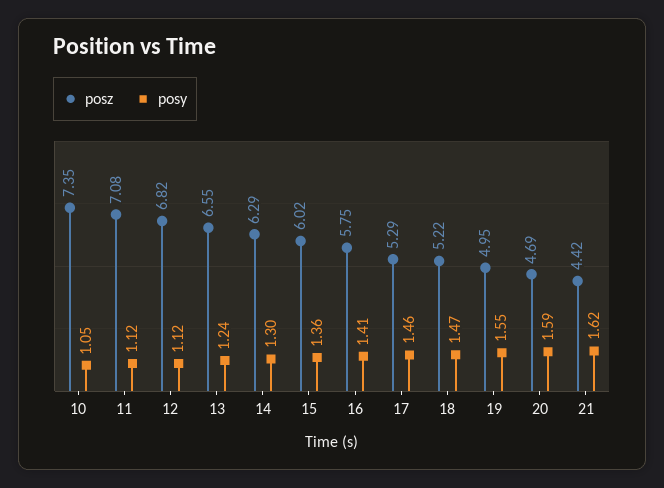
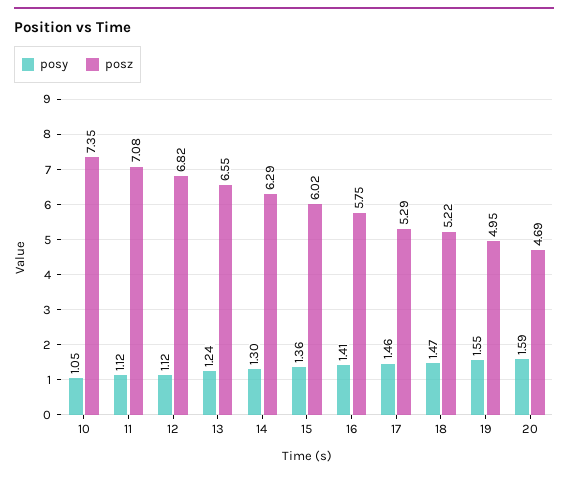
  {
    "posz": {
      "10": 7.35,
      "11": 7.08,
      "12": 6.82,
      "13": 6.55,
      "14": 6.29,
      "15": 6.02,
      "16": 5.75,
      "17": 5.29,
      "18": 5.22,
      "19": 4.95,
-     "20": 4.69,
+     "20": 4.69
-     "21": 4.42
    },
    "posy": {
      "10": 1.05,
      "11": 1.12,
      "12": 1.12,
      "13": 1.24,
      "14": 1.3,
      "15": 1.36,
      "16": 1.41,
      "17": 1.46,
      "18": 1.47,
      "19": 1.55,
-     "20": 1.59,
+     "20": 1.59
-     "21": 1.62
    }
  }

